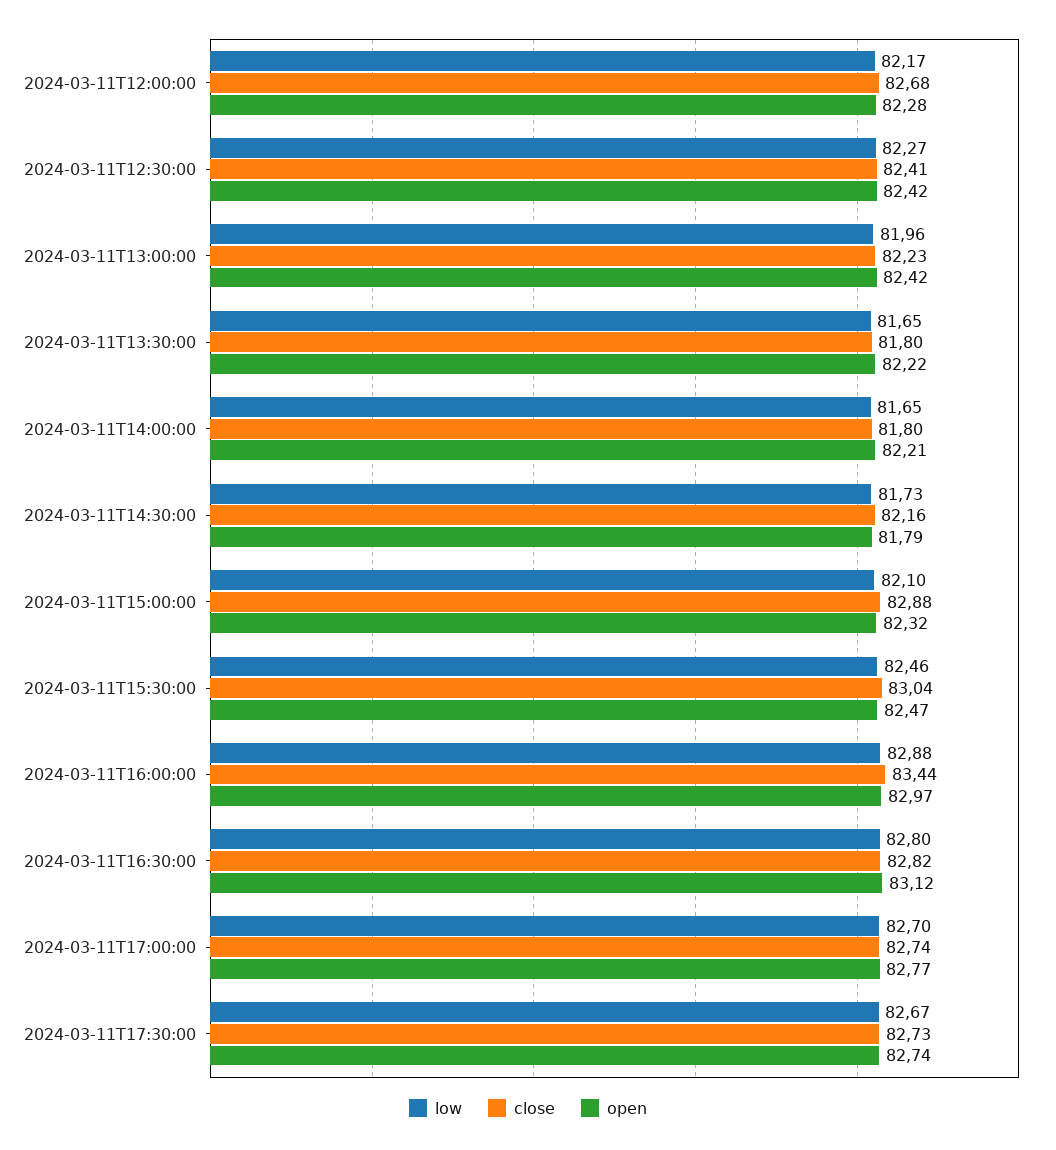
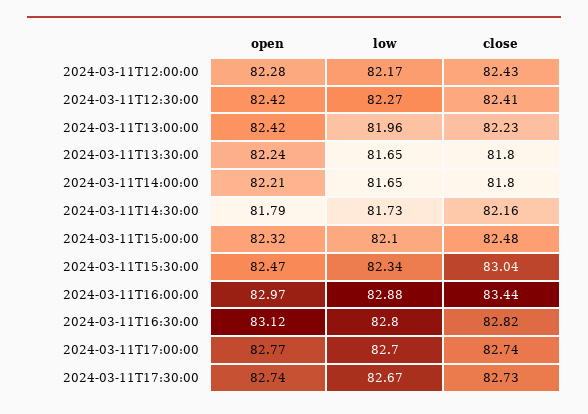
  {
    "low": {
      "2024-03-11T12:00:00": 82.17,
      "2024-03-11T12:30:00": 82.27,
      "2024-03-11T13:00:00": 81.96,
      "2024-03-11T13:30:00": 81.65,
      "2024-03-11T14:00:00": 81.65,
      "2024-03-11T14:30:00": 81.73,
      "2024-03-11T15:00:00": 82.1,
-     "2024-03-11T15:30:00": 82.46,
+     "2024-03-11T15:30:00": 82.34,
      "2024-03-11T16:00:00": 82.88,
      "2024-03-11T16:30:00": 82.8,
      "2024-03-11T17:00:00": 82.7,
      "2024-03-11T17:30:00": 82.67
    },
    "close": {
-     "2024-03-11T12:00:00": 82.68,
+     "2024-03-11T12:00:00": 82.43,
      "2024-03-11T12:30:00": 82.41,
      "2024-03-11T13:00:00": 82.23,
      "2024-03-11T13:30:00": 81.8,
      "2024-03-11T14:00:00": 81.8,
      "2024-03-11T14:30:00": 82.16,
-     "2024-03-11T15:00:00": 82.88,
+     "2024-03-11T15:00:00": 82.48,
      "2024-03-11T15:30:00": 83.04,
      "2024-03-11T16:00:00": 83.44,
      "2024-03-11T16:30:00": 82.82,
      "2024-03-11T17:00:00": 82.74,
      "2024-03-11T17:30:00": 82.73
    },
    "open": {
      "2024-03-11T12:00:00": 82.28,
      "2024-03-11T12:30:00": 82.42,
      "2024-03-11T13:00:00": 82.42,
-     "2024-03-11T13:30:00": 82.22,
+     "2024-03-11T13:30:00": 82.24,
      "2024-03-11T14:00:00": 82.21,
      "2024-03-11T14:30:00": 81.79,
      "2024-03-11T15:00:00": 82.32,
      "2024-03-11T15:30:00": 82.47,
      "2024-03-11T16:00:00": 82.97,
      "2024-03-11T16:30:00": 83.12,
      "2024-03-11T17:00:00": 82.77,
      "2024-03-11T17:30:00": 82.74
    }
  }

